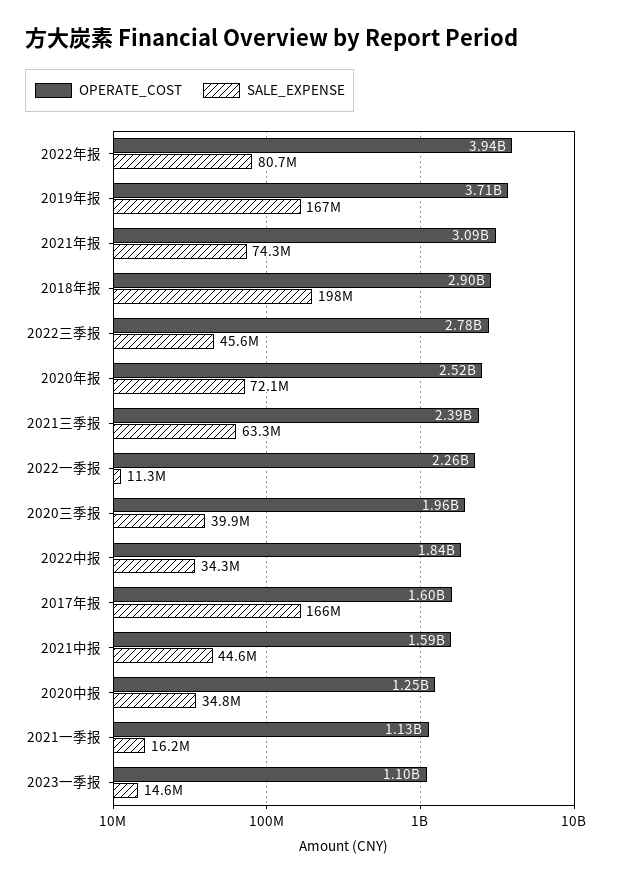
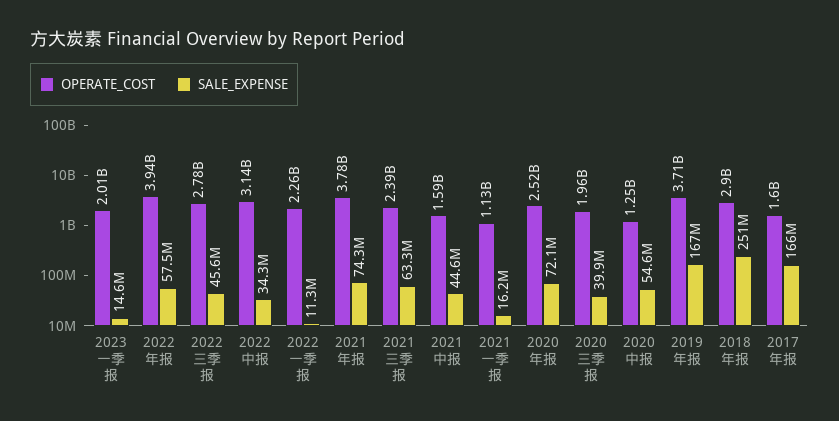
  {
    "OPERATE_COST": {
      "2022年报": 3940000000,
      "2019年报": 3710000000,
-     "2021年报": 3090000000,
+     "2021年报": 3780000000,
      "2018年报": 2900000000,
      "2022三季报": 2780000000,
      "2020年报": 2520000000,
      "2021三季报": 2390000000,
      "2022一季报": 2260000000,
      "2020三季报": 1960000000,
-     "2022中报": 1840000000,
+     "2022中报": 3140000000,
      "2017年报": 1600000000,
      "2021中报": 1590000000,
      "2020中报": 1250000000,
      "2021一季报": 1130000000,
-     "2023一季报": 1100000000
+     "2023一季报": 2010000000
    },
    "SALE_EXPENSE": {
-     "2022年报": 80700000,
+     "2022年报": 57500000,
      "2019年报": 167000000,
      "2021年报": 74300000,
-     "2018年报": 198000000,
+     "2018年报": 251000000,
      "2022三季报": 45600000,
      "2020年报": 72100000,
      "2021三季报": 63300000,
      "2022一季报": 11300000,
      "2020三季报": 39900000,
      "2022中报": 34300000,
      "2017年报": 166000000,
      "2021中报": 44600000,
-     "2020中报": 34800000,
+     "2020中报": 54600000,
      "2021一季报": 16200000,
      "2023一季报": 14600000
    }
  }

